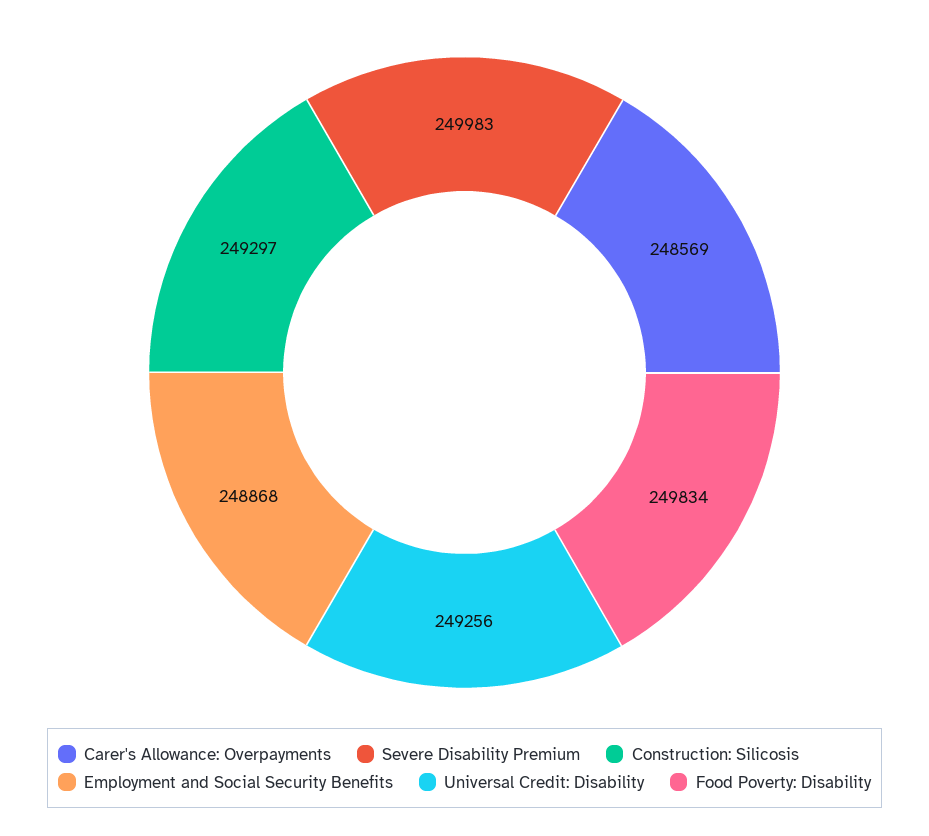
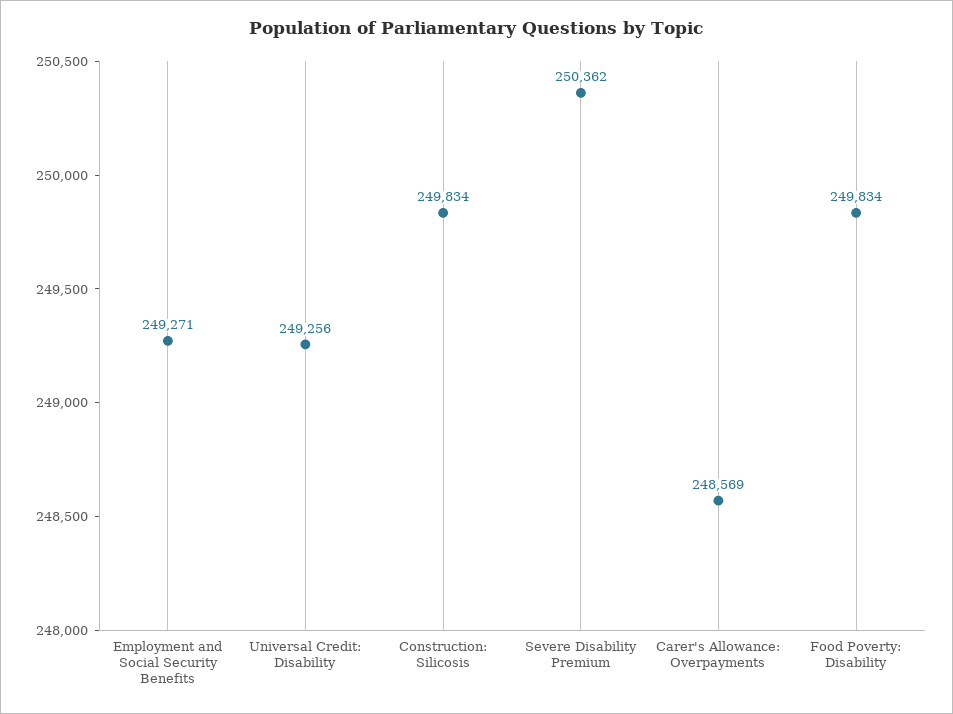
  {
    "Carer's Allowance: Overpayments": 248569,
-   "Severe Disability Premium": 249983,
+   "Severe Disability Premium": 250362,
-   "Construction: Silicosis": 249297,
+   "Construction: Silicosis": 249834,
-   "Employment and Social Security Benefits": 248868,
+   "Employment and Social Security Benefits": 249271,
    "Universal Credit: Disability": 249256,
    "Food Poverty: Disability": 249834
  }

